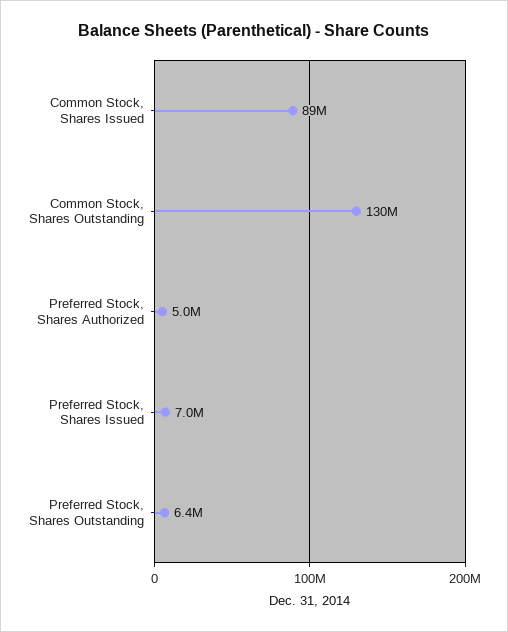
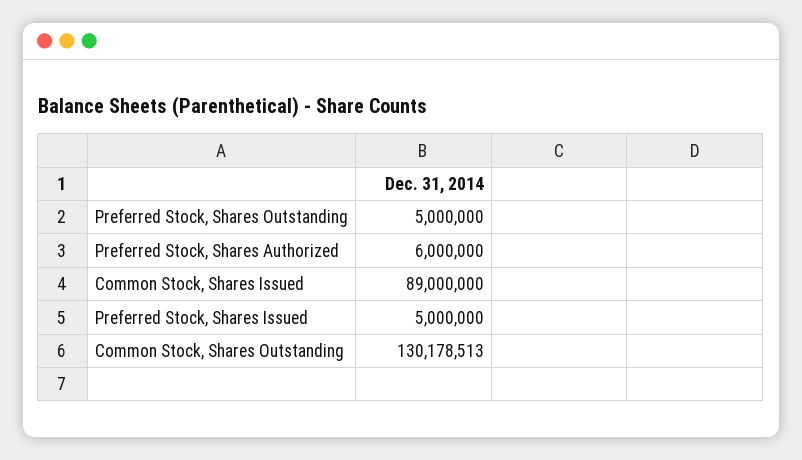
  {
    "Common Stock, Shares Issued": 89000000,
    "Common Stock, Shares Outstanding": 130178513,
-   "Preferred Stock, Shares Authorized": 5000000,
+   "Preferred Stock, Shares Authorized": 6000000,
-   "Preferred Stock, Shares Issued": 7000000,
+   "Preferred Stock, Shares Issued": 5000000,
-   "Preferred Stock, Shares Outstanding": 6400000
+   "Preferred Stock, Shares Outstanding": 5000000
  }

